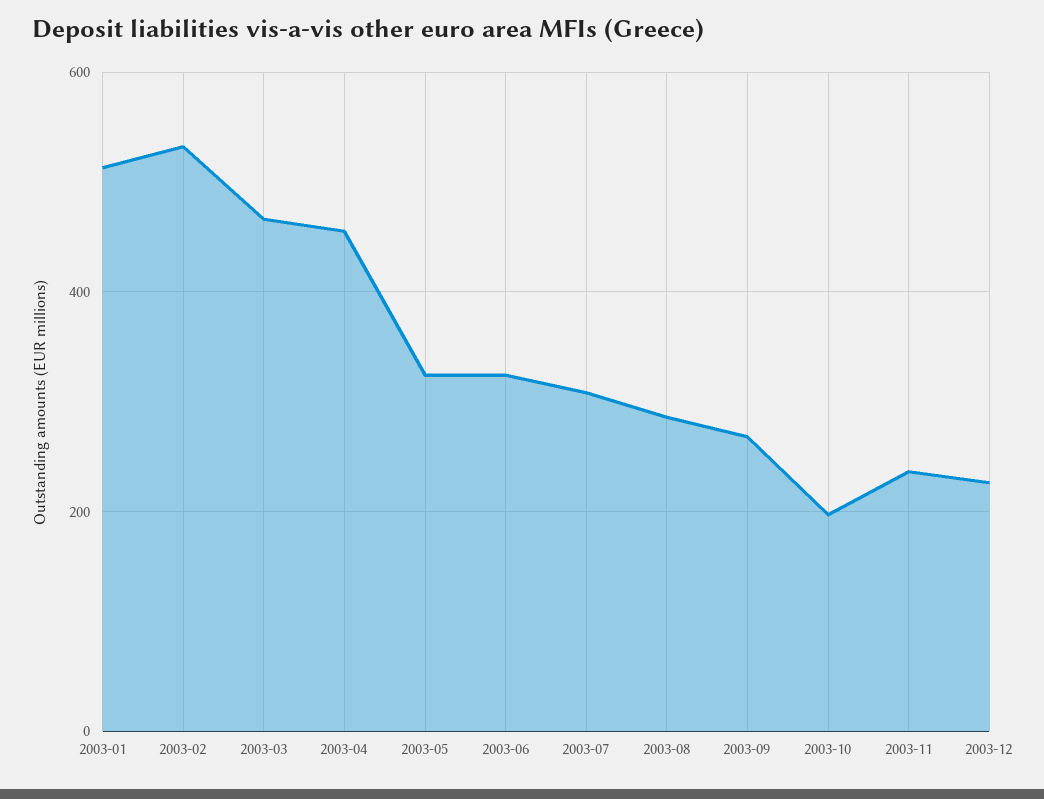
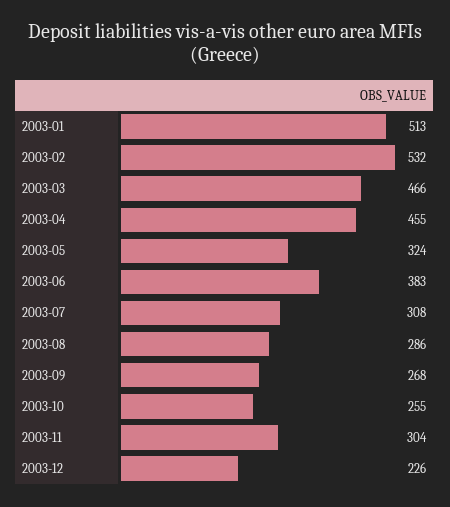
  {
    "2003-01": 513,
    "2003-02": 532,
    "2003-03": 466,
    "2003-04": 455,
    "2003-05": 324,
-   "2003-06": 320,
+   "2003-06": 383,
    "2003-07": 308,
    "2003-08": 286,
    "2003-09": 268,
-   "2003-10": 200,
+   "2003-10": 255,
-   "2003-11": 240,
+   "2003-11": 304,
    "2003-12": 226
  }

